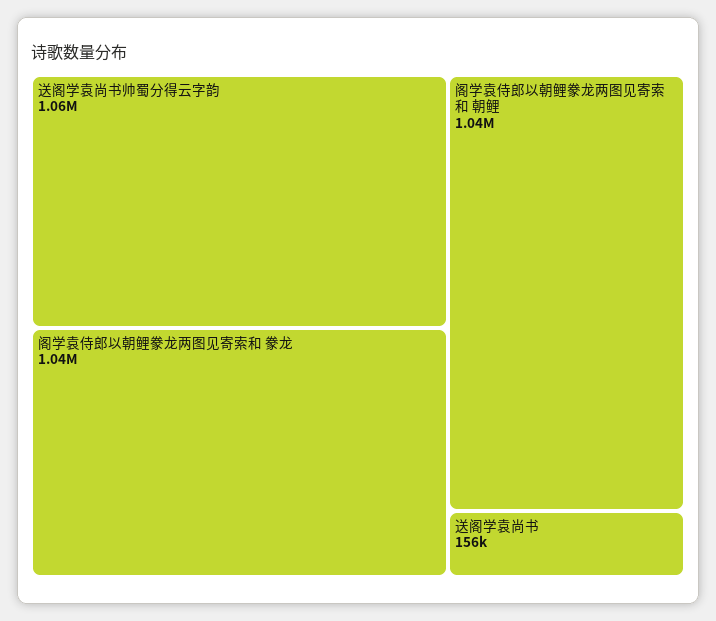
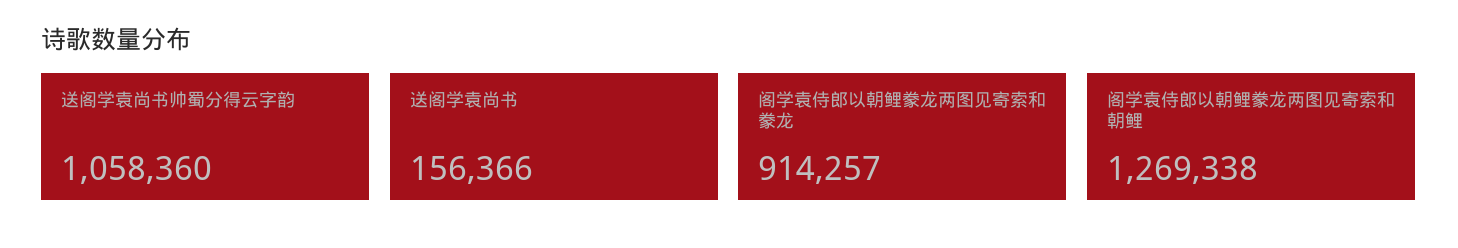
  {
    "送阁学袁尚书帅蜀分得云字韵": 1058360,
-   "阁学袁侍郎以朝鲤豢龙两图见寄索和 豢龙": 1040000,
+   "阁学袁侍郎以朝鲤豢龙两图见寄索和 豢龙": 914257,
-   "阁学袁侍郎以朝鲤豢龙两图见寄索和 朝鲤": 1040000,
+   "阁学袁侍郎以朝鲤豢龙两图见寄索和 朝鲤": 1269338,
    "送阁学袁尚书": 156366
  }

